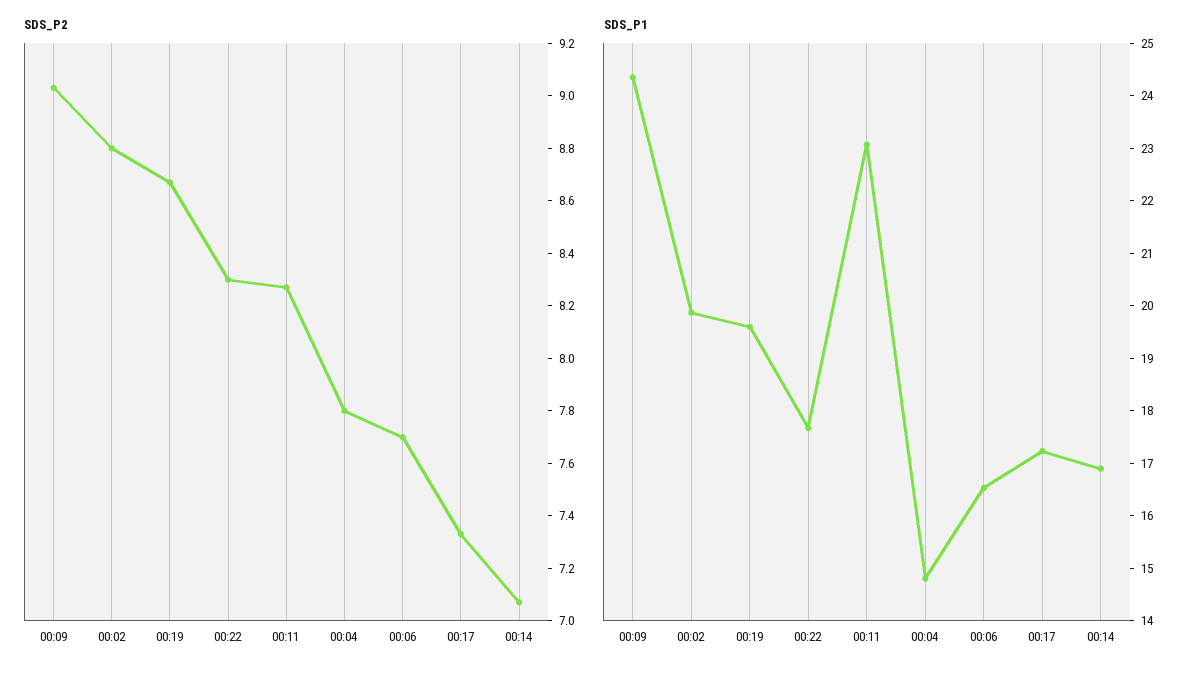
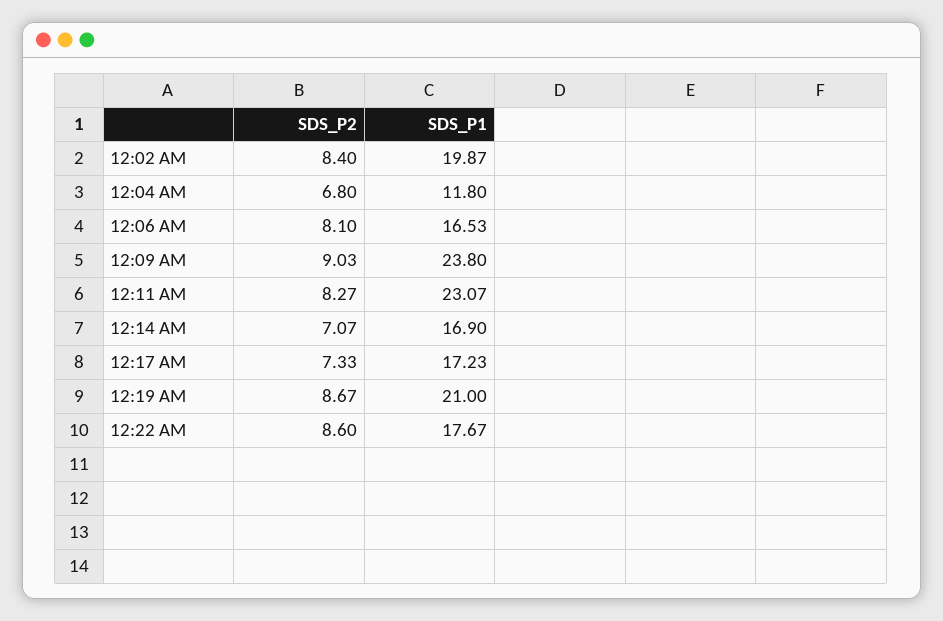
  {
    "SDS_P2": {
      "00:09": 9.03,
-     "00:02": 8.8,
+     "00:02": 8.4,
      "00:19": 8.67,
-     "00:22": 8.3,
+     "00:22": 8.6,
      "00:11": 8.27,
-     "00:04": 7.8,
+     "00:04": 6.8,
-     "00:06": 7.7,
+     "00:06": 8.1,
      "00:17": 7.33,
      "00:14": 7.07
    },
    "SDS_P1": {
-     "00:09": 24.4,
+     "00:09": 23.8,
      "00:02": 19.87,
-     "00:19": 19.6,
+     "00:19": 21,
      "00:22": 17.67,
      "00:11": 23.07,
-     "00:04": 14.8,
+     "00:04": 11.8,
      "00:06": 16.53,
      "00:17": 17.23,
      "00:14": 16.9
    }
  }

